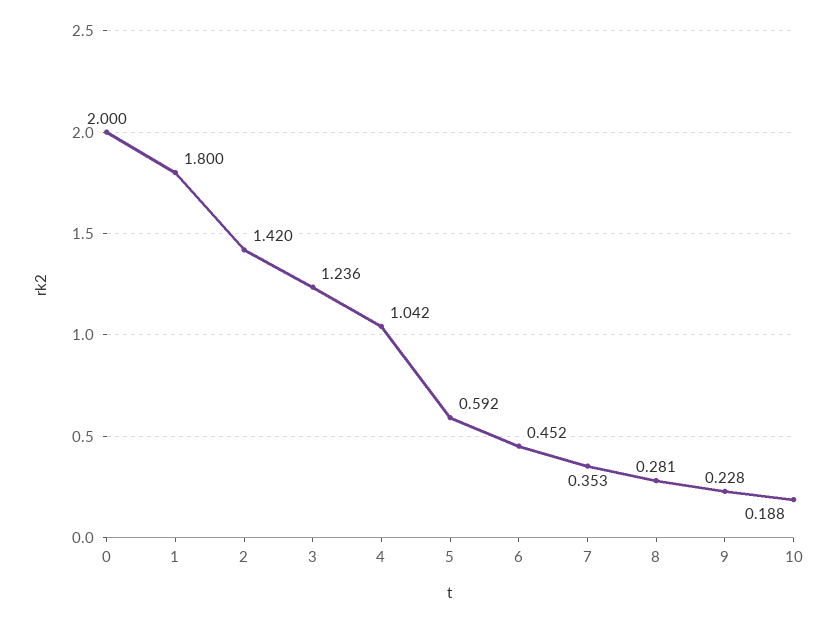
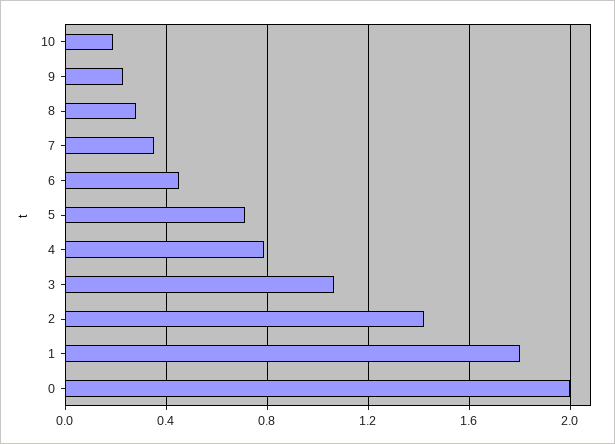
  {
    "0": 2,
    "1": 1.8,
    "2": 1.42,
-   "3": 1.236,
+   "3": 1.05,
-   "4": 1.042,
+   "4": 0.8,
-   "5": 0.592,
+   "5": 0.7,
    "6": 0.452,
    "7": 0.353,
    "8": 0.281,
    "9": 0.228,
    "10": 0.188
  }

